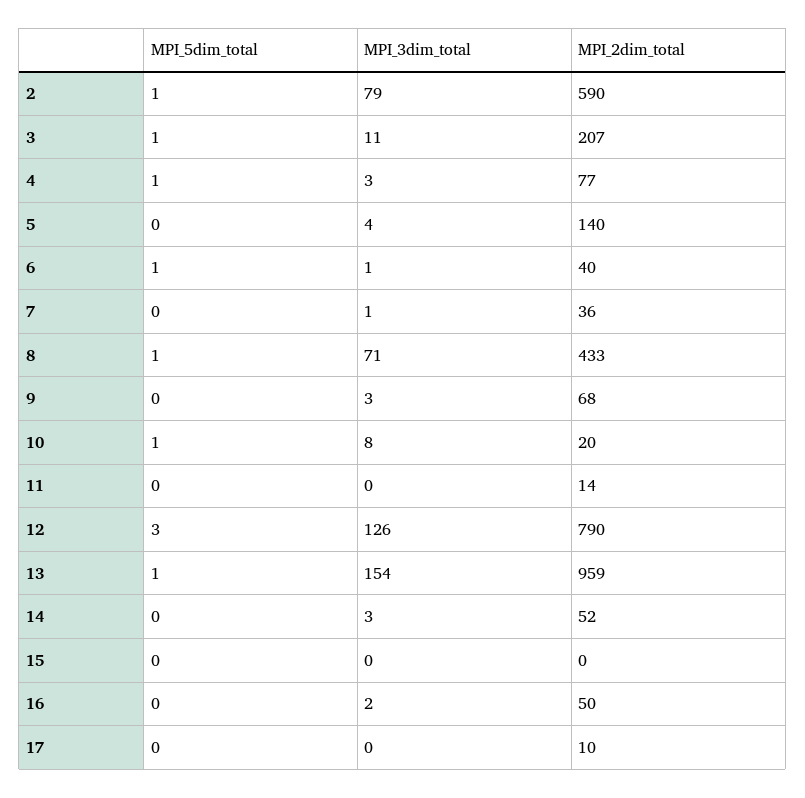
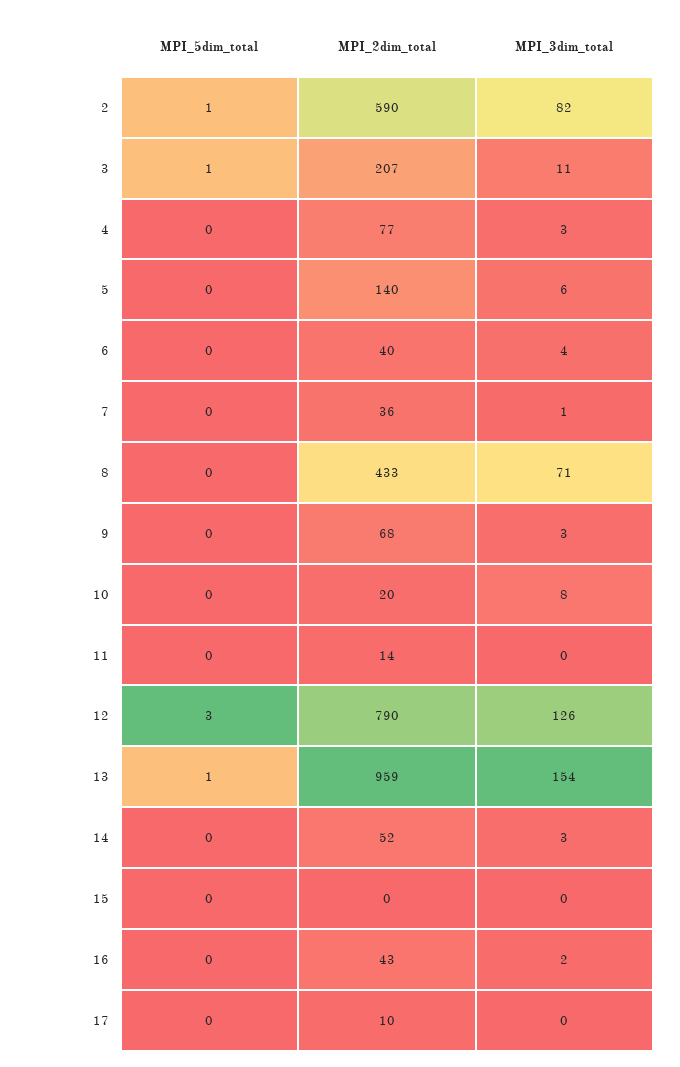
  {
    "MPI_5dim_total": {
      "2": 1,
      "3": 1,
-     "4": 1,
+     "4": 0,
      "5": 0,
-     "6": 1,
+     "6": 0,
      "7": 0,
-     "8": 1,
+     "8": 0,
      "9": 0,
-     "10": 1,
+     "10": 0,
      "11": 0,
      "12": 3,
      "13": 1,
      "14": 0,
      "15": 0,
      "16": 0,
      "17": 0
    },
    "MPI_3dim_total": {
-     "2": 79,
+     "2": 82,
      "3": 11,
      "4": 3,
-     "5": 4,
+     "5": 6,
-     "6": 1,
+     "6": 4,
      "7": 1,
      "8": 71,
      "9": 3,
      "10": 8,
      "11": 0,
      "12": 126,
      "13": 154,
      "14": 3,
      "15": 0,
      "16": 2,
      "17": 0
    },
    "MPI_2dim_total": {
      "2": 590,
      "3": 207,
      "4": 77,
      "5": 140,
      "6": 40,
      "7": 36,
      "8": 433,
      "9": 68,
      "10": 20,
      "11": 14,
      "12": 790,
      "13": 959,
      "14": 52,
      "15": 0,
-     "16": 50,
+     "16": 43,
      "17": 10
    }
  }

